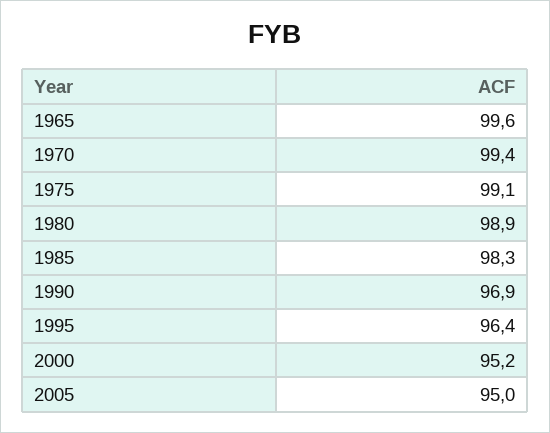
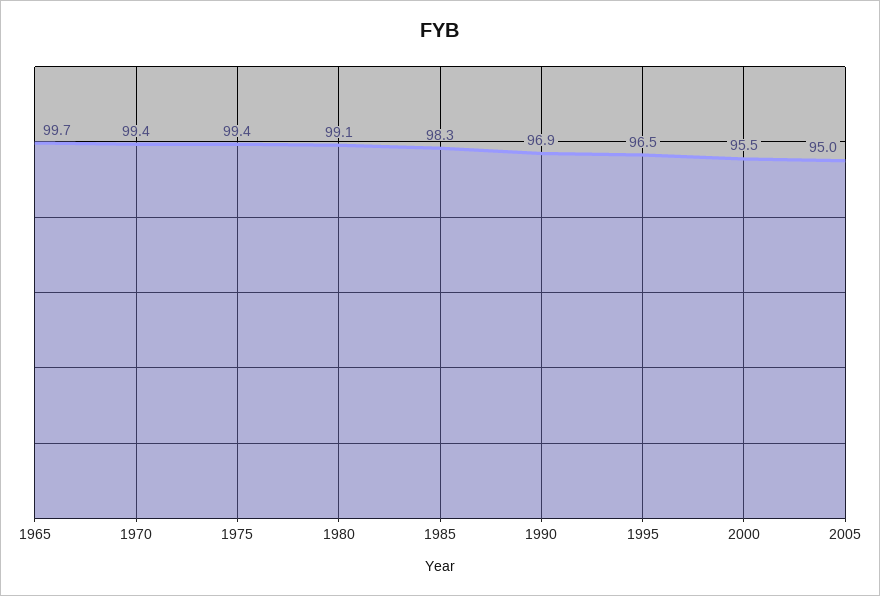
  {
-   "1965": 99.6,
+   "1965": 99.7,
    "1970": 99.4,
-   "1975": 99.1,
+   "1975": 99.4,
-   "1980": 98.9,
+   "1980": 99.1,
    "1985": 98.3,
    "1990": 96.9,
-   "1995": 96.4,
+   "1995": 96.5,
-   "2000": 95.2,
+   "2000": 95.5,
    "2005": 95
  }

